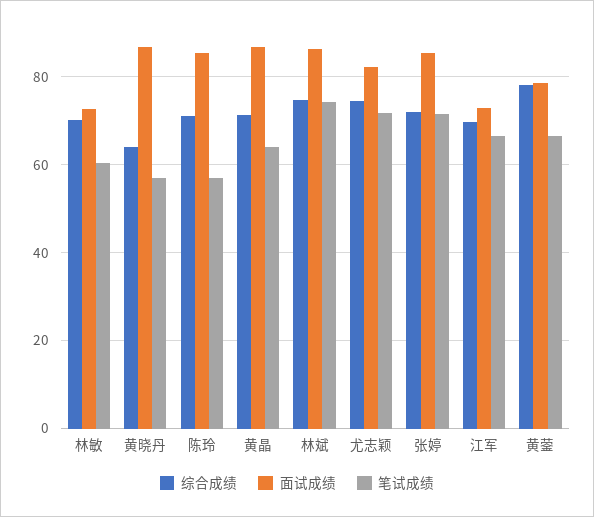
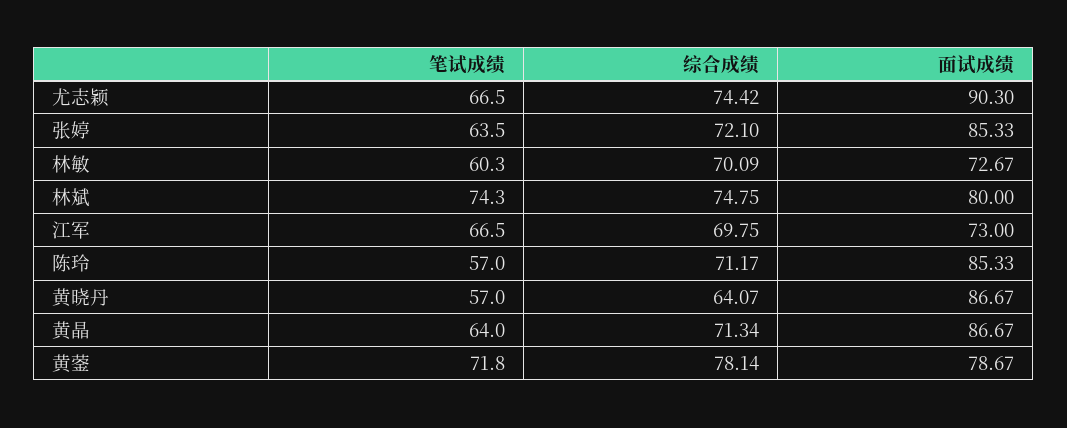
  {
    "综合成绩": {
      "林敏": 70.09,
      "黄晓丹": 64.07,
      "陈玲": 71.17,
      "黄晶": 71.34,
      "林斌": 74.75,
      "尤志颖": 74.42,
      "张婷": 72.1,
      "江军": 69.75,
      "黄蓥": 78.14
    },
    "面试成绩": {
      "林敏": 72.67,
      "黄晓丹": 86.67,
      "陈玲": 85.33,
      "黄晶": 86.67,
-     "林斌": 86,
+     "林斌": 80,
-     "尤志颖": 82,
+     "尤志颖": 90.3,
      "张婷": 85.33,
      "江军": 73,
      "黄蓥": 78.67
    },
    "笔试成绩": {
      "林敏": 60.3,
      "黄晓丹": 57,
      "陈玲": 57,
      "黄晶": 64,
      "林斌": 74.3,
-     "尤志颖": 72,
+     "尤志颖": 66.5,
-     "张婷": 72,
+     "张婷": 63.5,
      "江军": 66.5,
-     "黄蓥": 66
+     "黄蓥": 71.8
    }
  }

